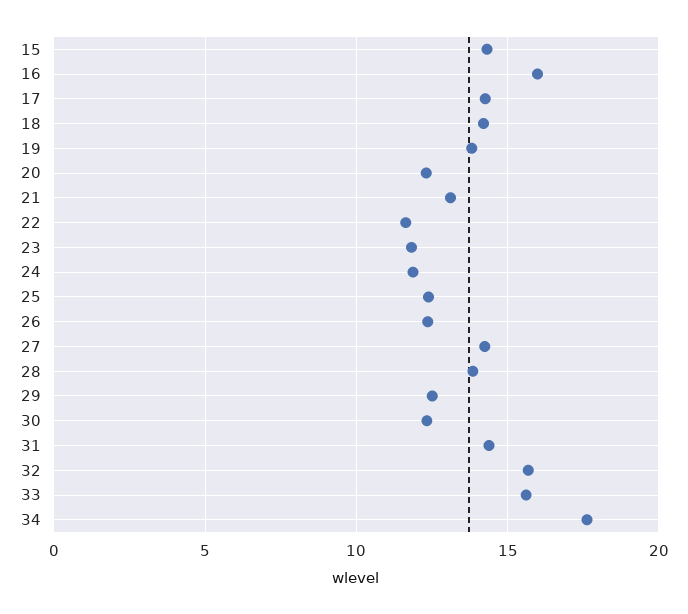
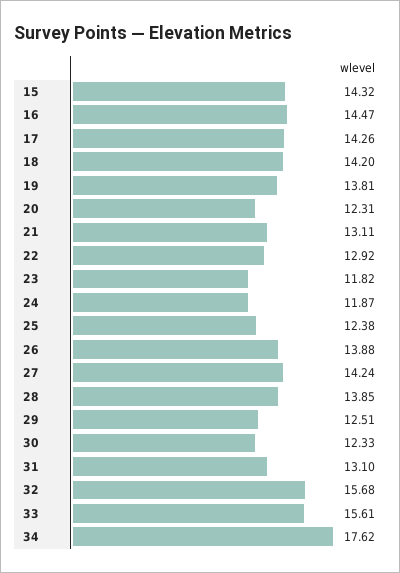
  {
    "15": 14.32,
-   "16": 16,
+   "16": 14.47,
    "17": 14.26,
    "18": 14.2,
    "19": 13.81,
    "20": 12.31,
    "21": 13.11,
-   "22": 11.5,
+   "22": 12.92,
    "23": 11.82,
    "24": 11.87,
    "25": 12.38,
-   "26": 12.5,
+   "26": 13.88,
    "27": 14.24,
    "28": 13.85,
    "29": 12.51,
    "30": 12.33,
-   "31": 14.5,
+   "31": 13.1,
    "32": 15.68,
    "33": 15.61,
    "34": 17.62
  }

